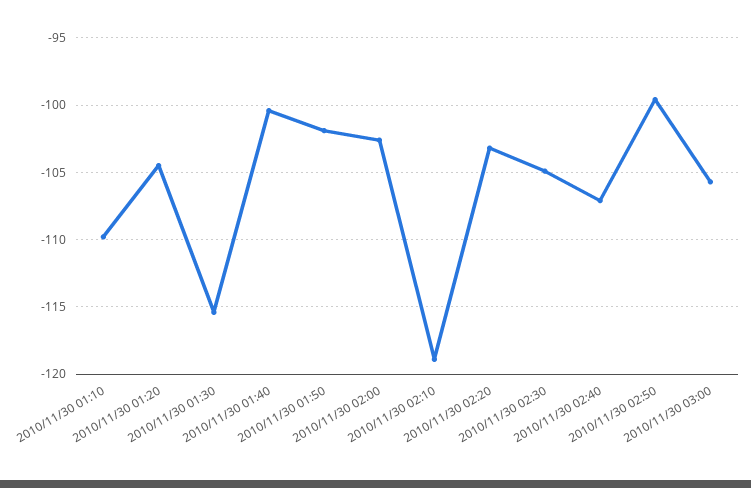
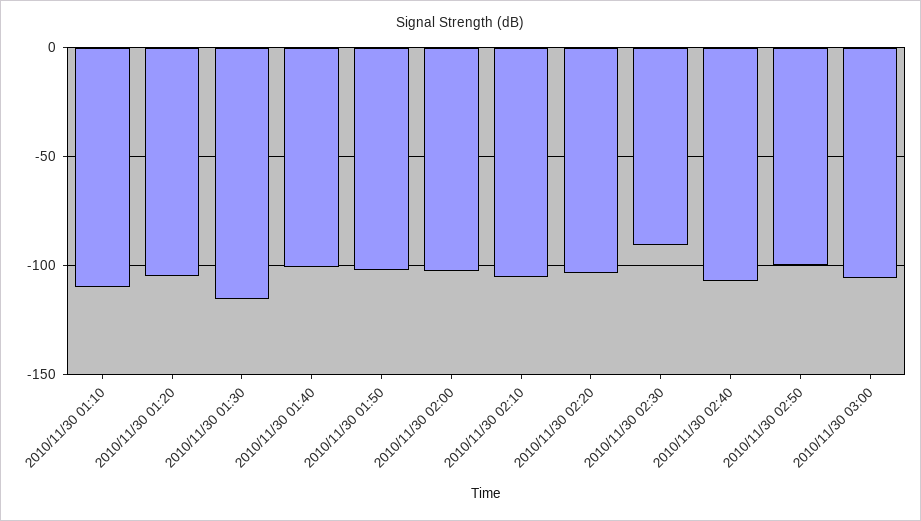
  {
    "2010/11/30 01:10": -110,
    "2010/11/30 01:20": -104.5,
    "2010/11/30 01:30": -115.5,
    "2010/11/30 01:40": -100.5,
    "2010/11/30 01:50": -102,
    "2010/11/30 02:00": -102.5,
-   "2010/11/30 02:10": -119,
+   "2010/11/30 02:10": -105,
    "2010/11/30 02:20": -103,
-   "2010/11/30 02:30": -105,
+   "2010/11/30 02:30": -90,
    "2010/11/30 02:40": -107,
    "2010/11/30 02:50": -99.5,
    "2010/11/30 03:00": -105.5
  }

